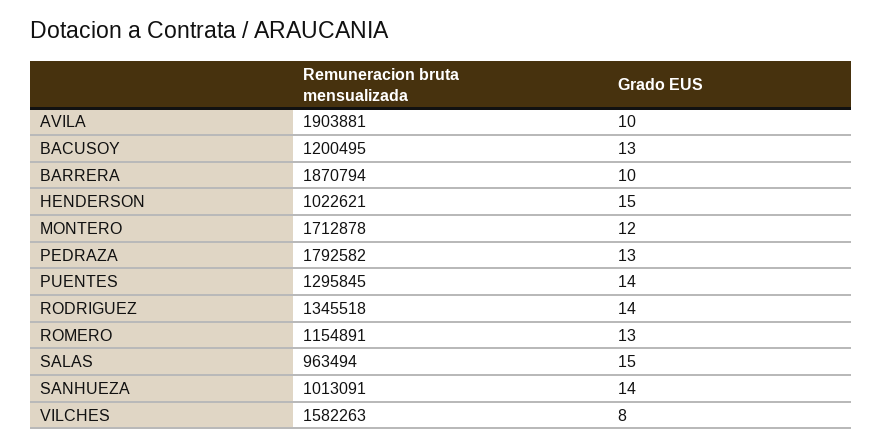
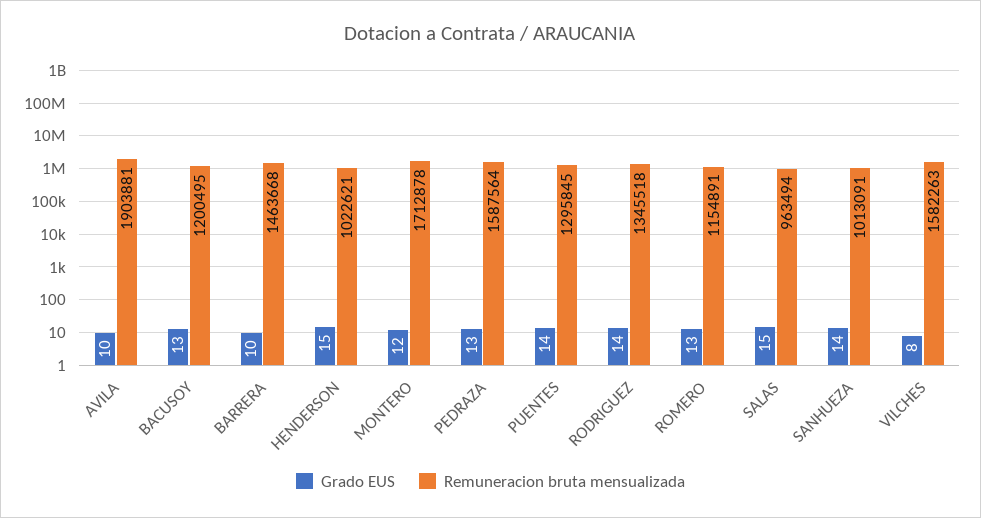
  {
    "Remuneracion bruta mensualizada": {
      "AVILA": 1903881,
      "BACUSOY": 1200495,
-     "BARRERA": 1870794,
+     "BARRERA": 1463668,
      "HENDERSON": 1022621,
      "MONTERO": 1712878,
-     "PEDRAZA": 1792582,
+     "PEDRAZA": 1587564,
      "PUENTES": 1295845,
      "RODRIGUEZ": 1345518,
      "ROMERO": 1154891,
      "SALAS": 963494,
      "SANHUEZA": 1013091,
      "VILCHES": 1582263
    },
    "Grado EUS": {
      "AVILA": 10,
      "BACUSOY": 13,
      "BARRERA": 10,
      "HENDERSON": 15,
      "MONTERO": 12,
      "PEDRAZA": 13,
      "PUENTES": 14,
      "RODRIGUEZ": 14,
      "ROMERO": 13,
      "SALAS": 15,
      "SANHUEZA": 14,
      "VILCHES": 8
    }
  }

